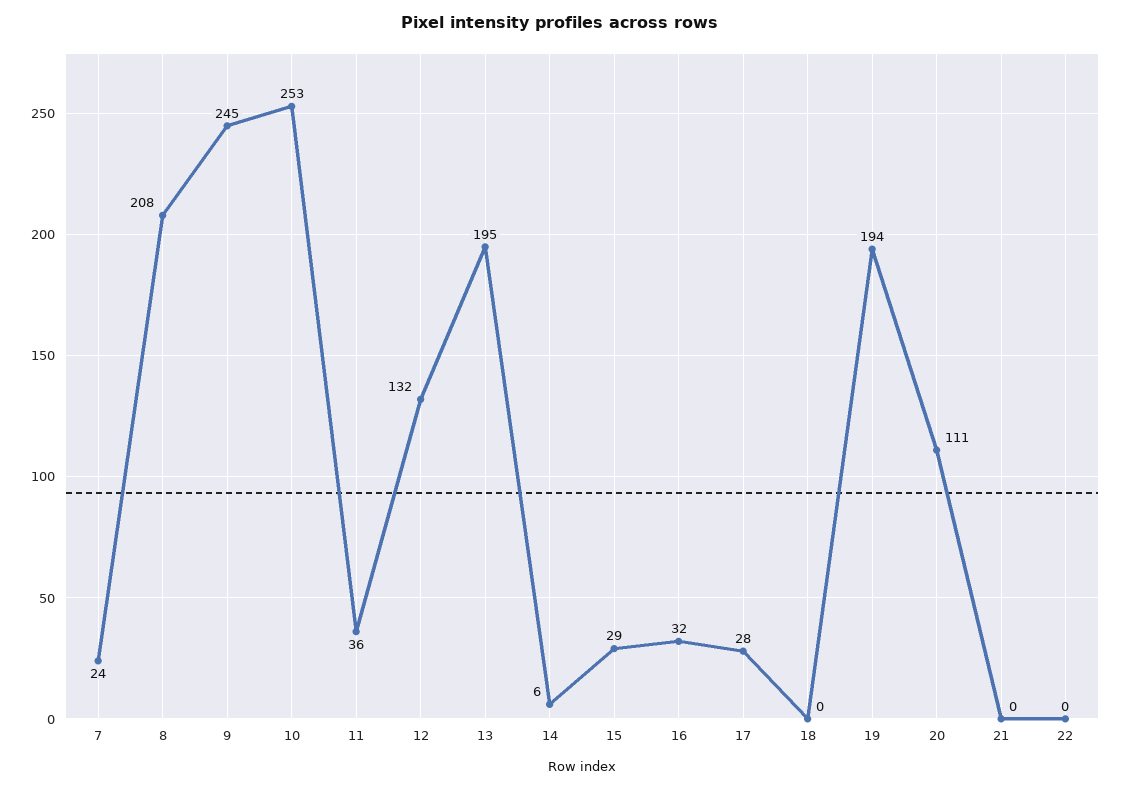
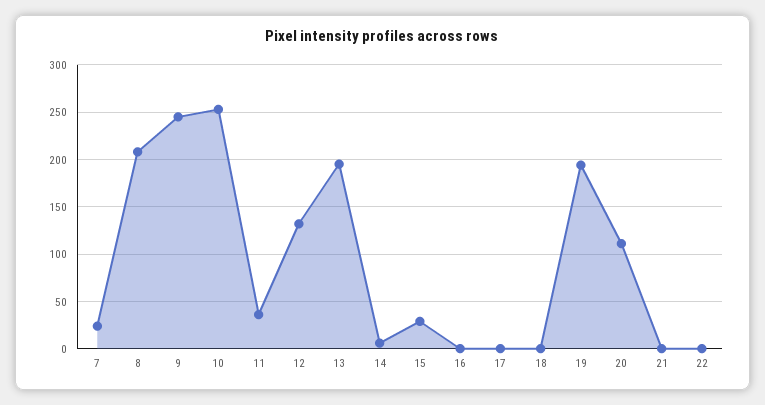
  {
    "7": 24,
    "8": 208,
    "9": 245,
    "10": 253,
    "11": 36,
    "12": 132,
    "13": 195,
    "14": 6,
    "15": 29,
-   "16": 32,
+   "16": 0,
-   "17": 28,
+   "17": 0,
    "18": 0,
    "19": 194,
    "20": 111,
    "21": 0,
    "22": 0
  }

